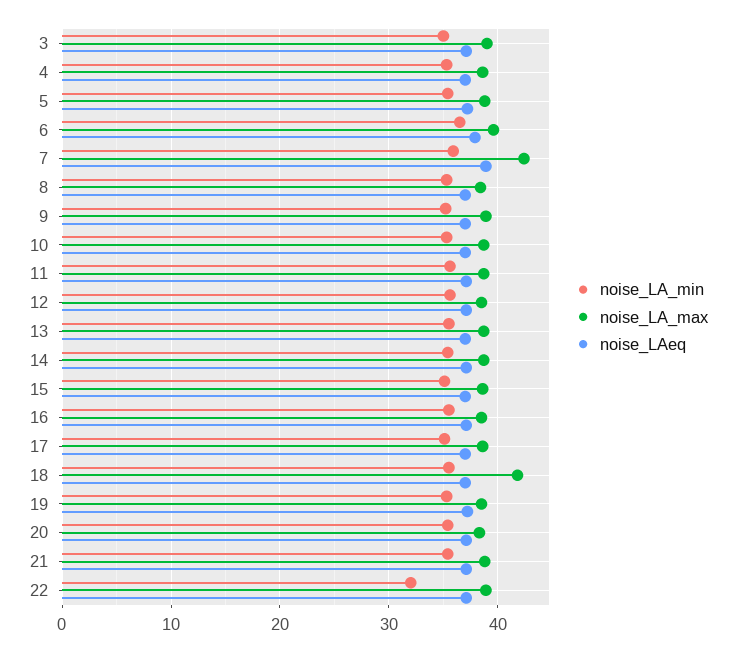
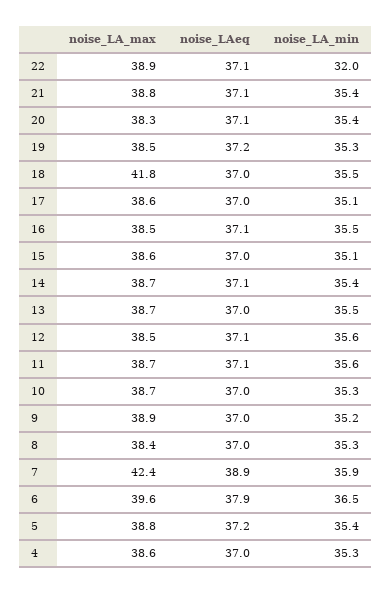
  {
    "noise_LA_min": {
-     "3": 35,
      "4": 35.3,
      "5": 35.4,
      "6": 36.5,
      "7": 35.9,
      "8": 35.3,
      "9": 35.2,
      "10": 35.3,
      "11": 35.6,
      "12": 35.6,
      "13": 35.5,
      "14": 35.4,
      "15": 35.1,
      "16": 35.5,
      "17": 35.1,
      "18": 35.5,
      "19": 35.3,
      "20": 35.4,
      "21": 35.4,
      "22": 32
    },
    "noise_LA_max": {
-     "3": 39,
      "4": 38.6,
      "5": 38.8,
      "6": 39.6,
      "7": 42.4,
      "8": 38.4,
      "9": 38.9,
      "10": 38.7,
      "11": 38.7,
      "12": 38.5,
      "13": 38.7,
      "14": 38.7,
      "15": 38.6,
      "16": 38.5,
      "17": 38.6,
      "18": 41.8,
      "19": 38.5,
      "20": 38.3,
      "21": 38.8,
      "22": 38.9
    },
    "noise_LAeq": {
-     "3": 37,
      "4": 37,
      "5": 37.2,
      "6": 37.9,
      "7": 38.9,
      "8": 37,
      "9": 37,
      "10": 37,
      "11": 37.1,
      "12": 37.1,
      "13": 37,
      "14": 37.1,
      "15": 37,
      "16": 37.1,
      "17": 37,
      "18": 37,
      "19": 37.2,
      "20": 37.1,
      "21": 37.1,
      "22": 37.1
    }
  }

